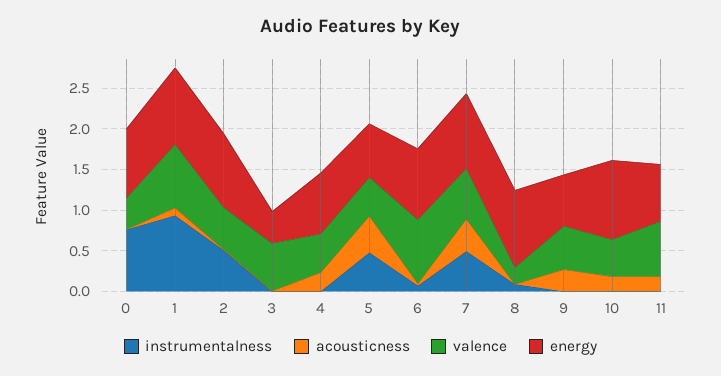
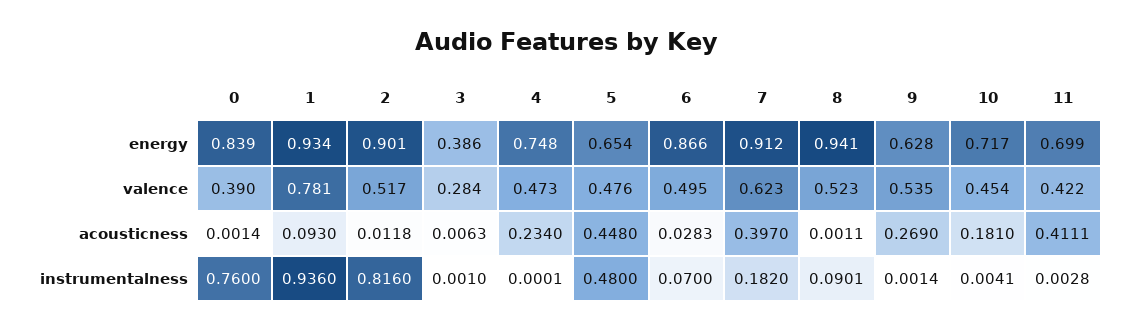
  {
    "instrumentalness": {
      "0": 0.76,
      "1": 0.936,
-     "2": 0.5,
+     "2": 0.816,
      "3": 0.001,
      "4": 0.0001,
      "5": 0.48,
      "6": 0.07,
-     "7": 0.5,
+     "7": 0.182,
      "8": 0.0901,
      "9": 0.0014,
      "10": 0.0041,
      "11": 0.0028
    },
    "acousticness": {
      "0": 0.0014,
      "1": 0.093,
      "2": 0.0118,
      "3": 0.0063,
      "4": 0.234,
      "5": 0.448,
      "6": 0.0283,
      "7": 0.397,
      "8": 0.0011,
      "9": 0.269,
      "10": 0.181,
-     "11": 0.2
+     "11": 0.4111
    },
    "valence": {
      "0": 0.39,
      "1": 0.781,
      "2": 0.517,
-     "3": 0.6,
+     "3": 0.284,
      "4": 0.473,
      "5": 0.476,
-     "6": 0.8,
+     "6": 0.495,
      "7": 0.623,
-     "8": 0.2,
+     "8": 0.523,
      "9": 0.535,
      "10": 0.454,
-     "11": 0.7
+     "11": 0.422
    },
    "energy": {
      "0": 0.839,
      "1": 0.934,
      "2": 0.901,
      "3": 0.386,
      "4": 0.748,
      "5": 0.654,
      "6": 0.866,
      "7": 0.912,
      "8": 0.941,
      "9": 0.628,
-     "10": 1,
+     "10": 0.717,
      "11": 0.699
    }
  }

